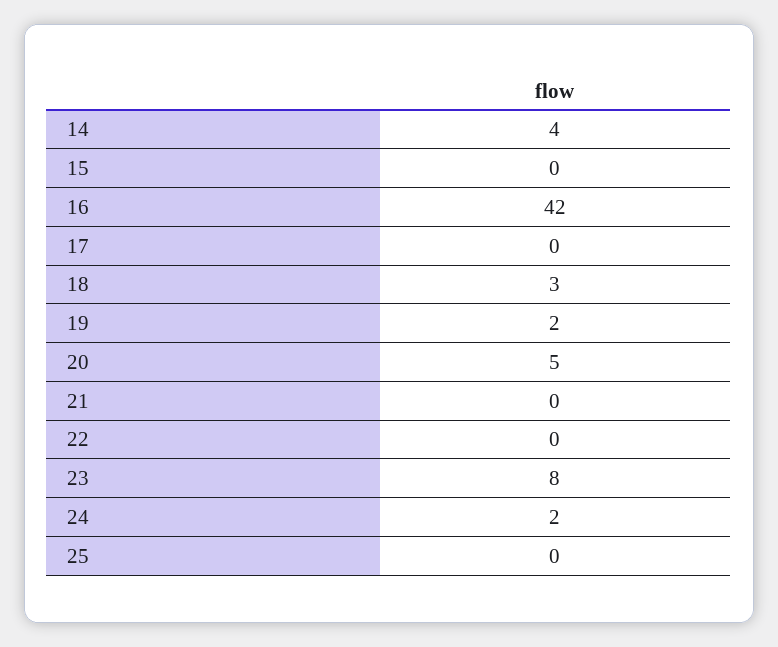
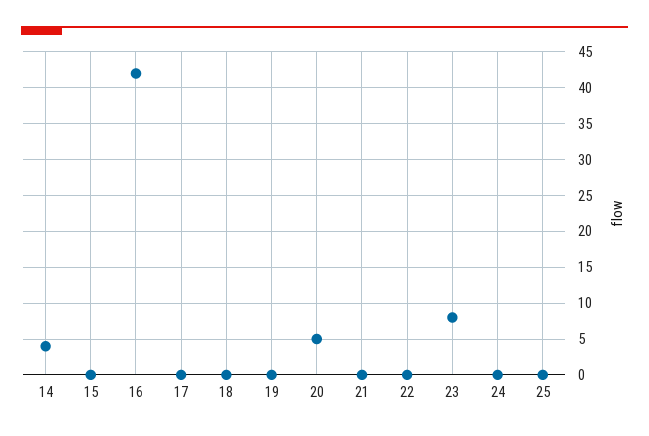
  {
    "14": 4,
    "15": 0,
    "16": 42,
    "17": 0,
-   "18": 3,
+   "18": 0,
-   "19": 2,
+   "19": 0,
    "20": 5,
    "21": 0,
    "22": 0,
    "23": 8,
-   "24": 2,
+   "24": 0,
    "25": 0
  }

